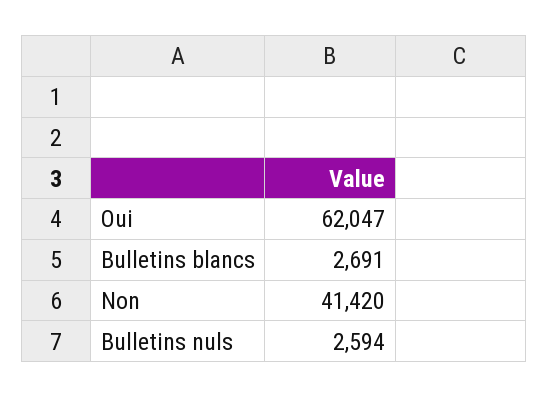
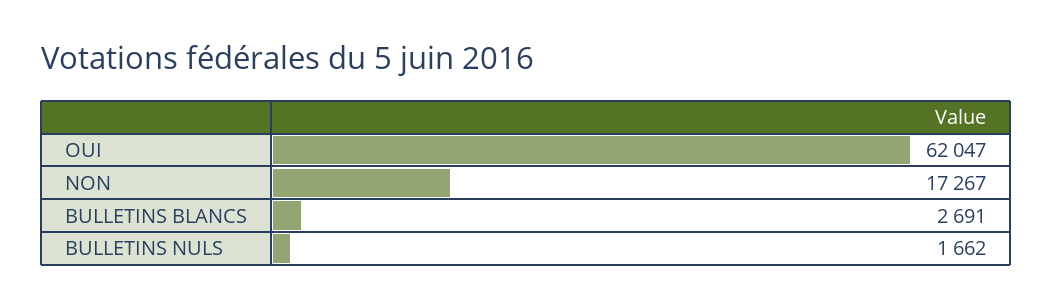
  {
    "Oui": 62047,
    "Bulletins blancs": 2691,
-   "Non": 41420,
+   "Non": 17267,
-   "Bulletins nuls": 2594
+   "Bulletins nuls": 1662
  }

